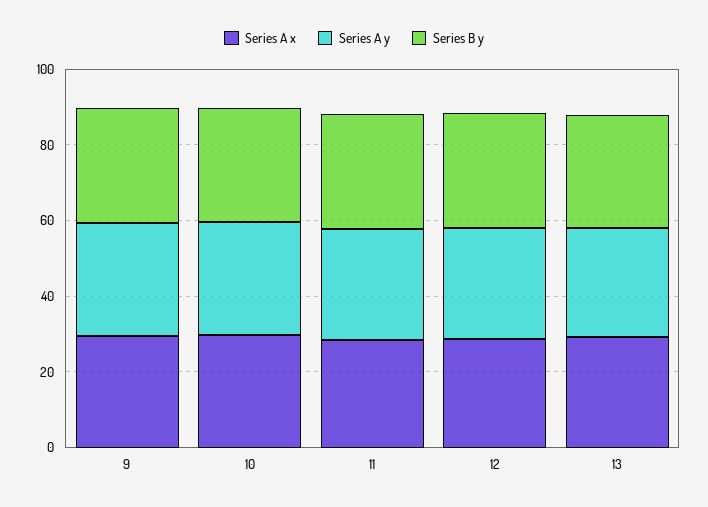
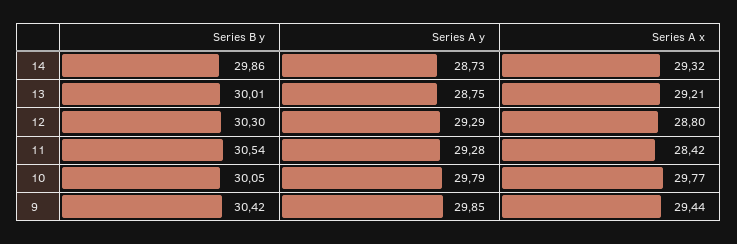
  {
    "Series A x": {
      "9": 29.44,
      "10": 29.77,
      "11": 28.42,
      "12": 28.8,
-     "13": 29.21
+     "13": 29.21,
+     "14": 29.32
    },
    "Series A y": {
      "9": 29.85,
      "10": 29.79,
      "11": 29.28,
      "12": 29.29,
-     "13": 28.75
+     "13": 28.75,
+     "14": 28.73
    },
    "Series B y": {
      "9": 30.42,
      "10": 30.05,
      "11": 30.54,
      "12": 30.3,
-     "13": 30.01
+     "13": 30.01,
+     "14": 29.86
    }
  }

